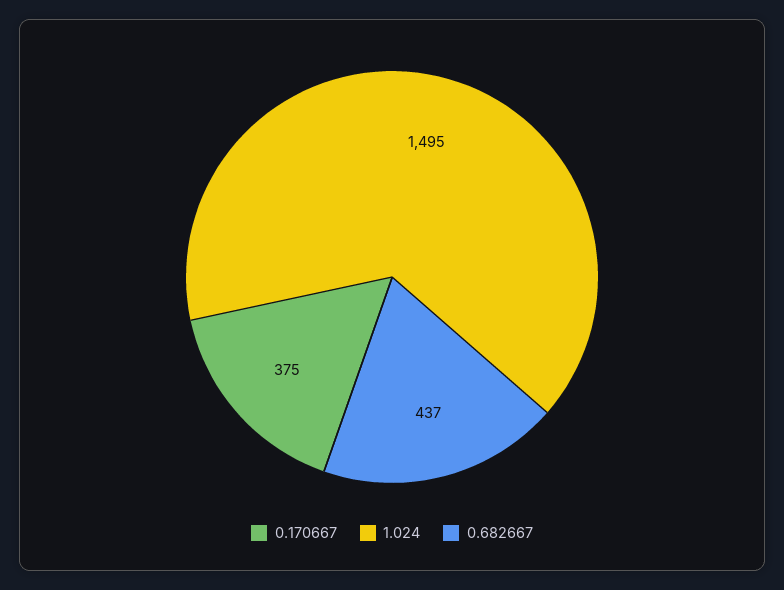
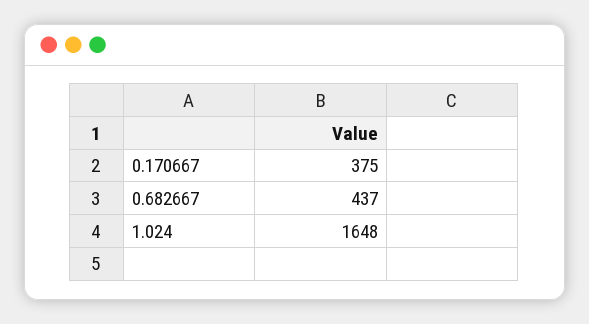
  {
    "0.170667": 375,
-   "1.024": 1495,
+   "1.024": 1648,
    "0.682667": 437
  }

